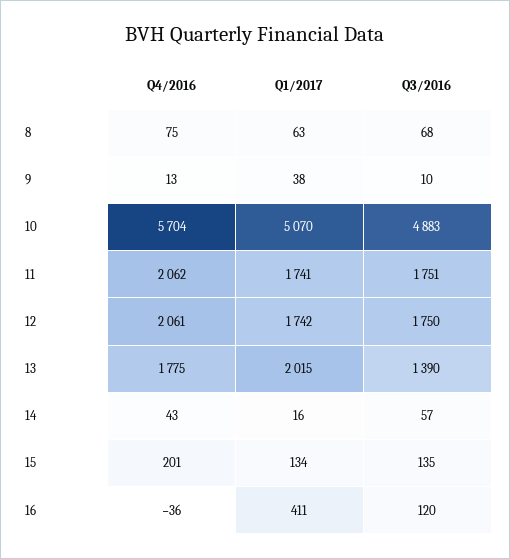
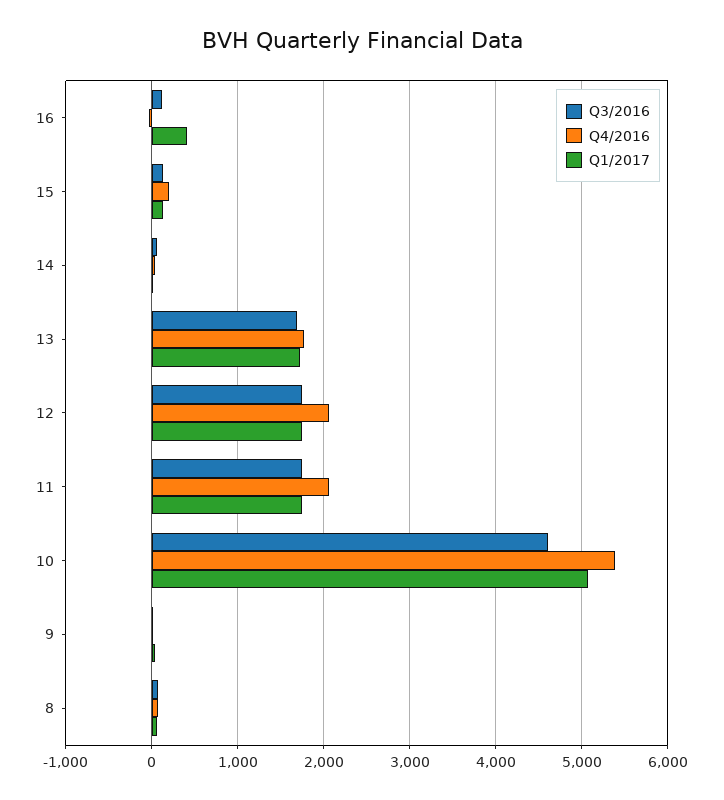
  {
    "Q4/2016": {
      "8": 75,
      "9": 13,
-     "10": 5704,
+     "10": 5400,
      "11": 2062,
      "12": 2061,
      "13": 1775,
      "14": 43,
      "15": 201,
      "16": -36
    },
    "Q1/2017": {
      "8": 63,
      "9": 38,
      "10": 5070,
      "11": 1741,
      "12": 1742,
-     "13": 2015,
+     "13": 1700,
      "14": 16,
      "15": 134,
      "16": 411
    },
    "Q3/2016": {
      "8": 68,
      "9": 10,
-     "10": 4883,
+     "10": 4600,
      "11": 1751,
      "12": 1750,
-     "13": 1390,
+     "13": 1700,
      "14": 57,
      "15": 135,
      "16": 120
    }
  }

